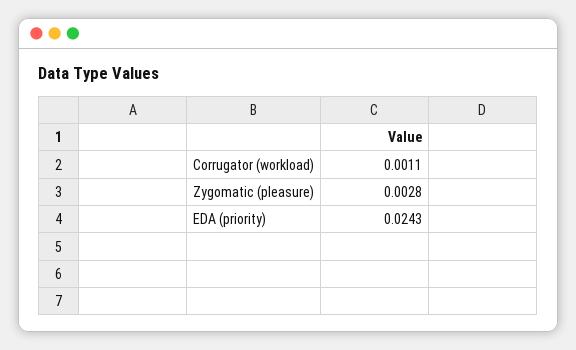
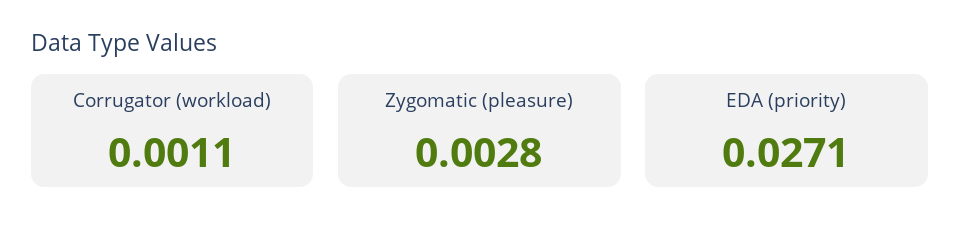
  {
    "Corrugator (workload)": 0.0011,
    "Zygomatic (pleasure)": 0.0028,
-   "EDA (priority)": 0.0243
+   "EDA (priority)": 0.0271
  }

